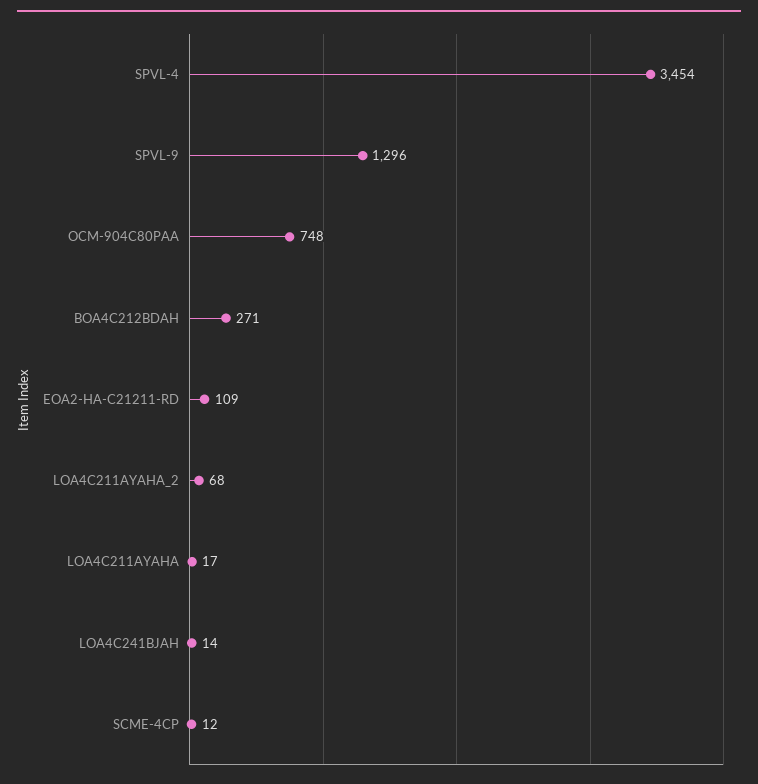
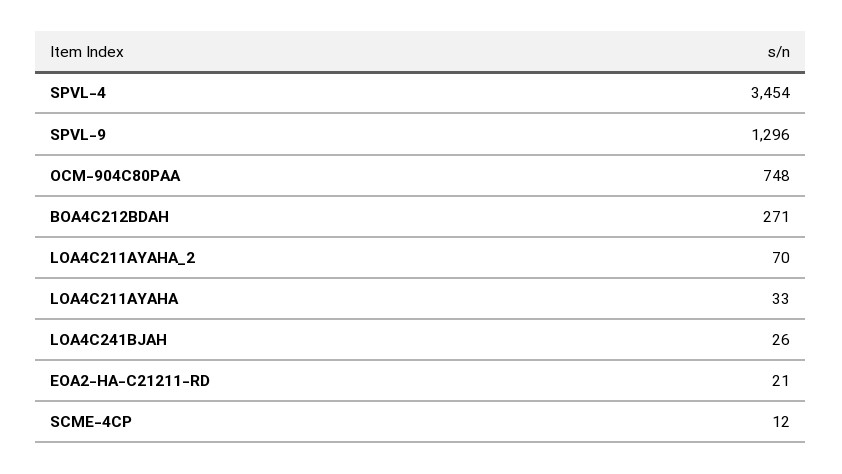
  {
    "SPVL-4": 3454,
    "SPVL-9": 1296,
    "OCM-904C80PAA": 748,
    "BOA4C212BDAH": 271,
-   "EOA2-HA-C21211-RD": 109,
+   "EOA2-HA-C21211-RD": 21,
-   "LOA4C211AYAHA_2": 68,
+   "LOA4C211AYAHA_2": 70,
-   "LOA4C211AYAHA": 17,
+   "LOA4C211AYAHA": 33,
-   "LOA4C241BJAH": 14,
+   "LOA4C241BJAH": 26,
    "SCME-4CP": 12
  }

